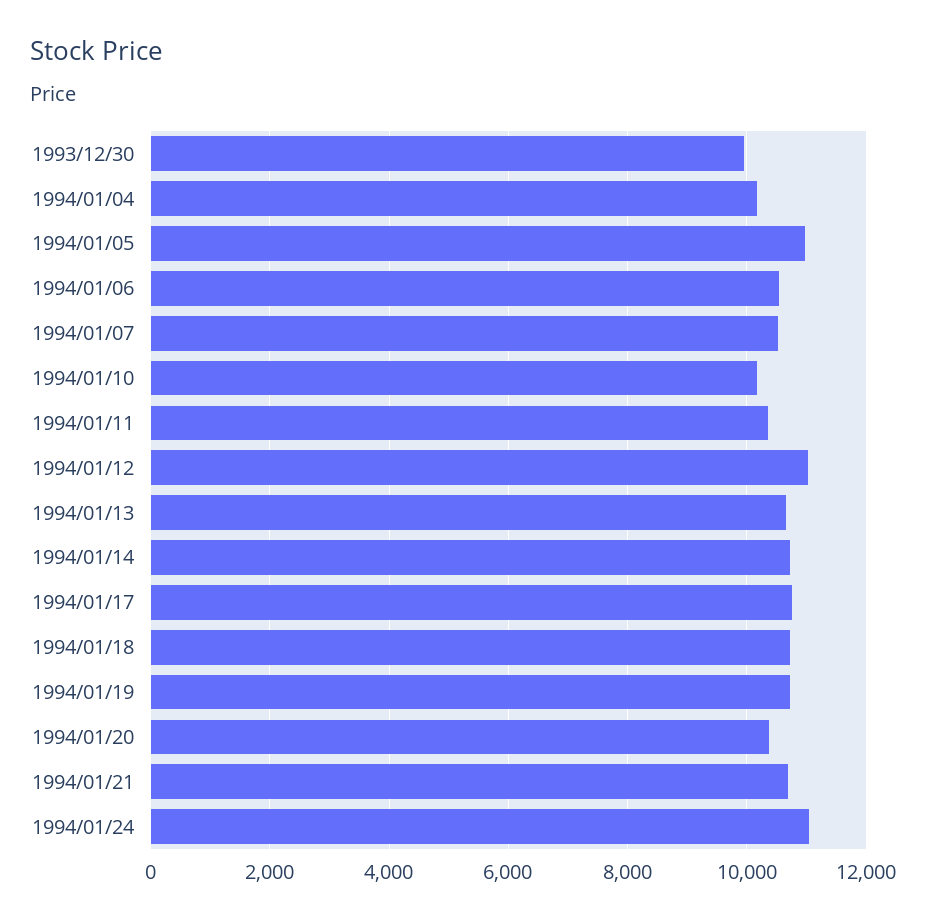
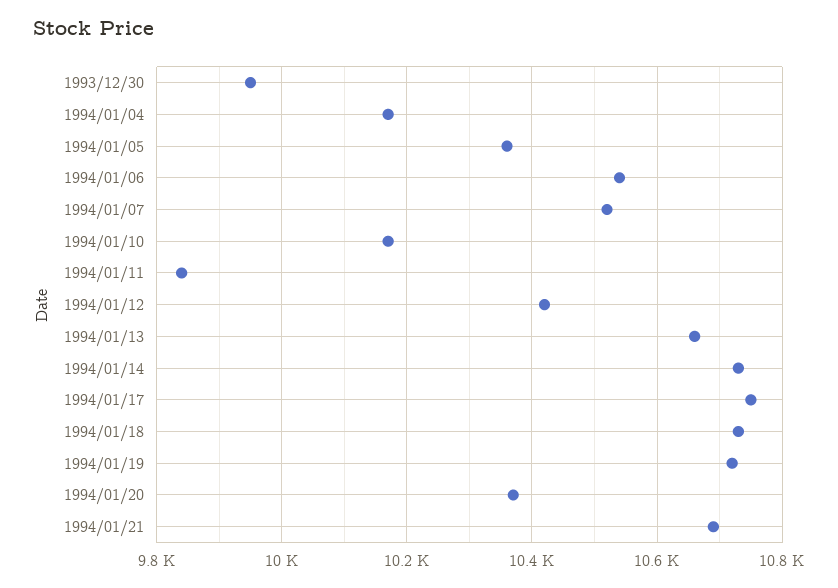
  {
    "1993/12/30": 9960,
    "1994/01/04": 10180,
-   "1994/01/05": 11000,
+   "1994/01/05": 10360,
    "1994/01/06": 10540,
    "1994/01/07": 10520,
    "1994/01/10": 10180,
-   "1994/01/11": 10400,
+   "1994/01/11": 9840,
-   "1994/01/12": 11000,
+   "1994/01/12": 10420,
    "1994/01/13": 10660,
    "1994/01/14": 10740,
    "1994/01/17": 10760,
    "1994/01/18": 10740,
    "1994/01/19": 10720,
    "1994/01/20": 10380,
-   "1994/01/21": 10700,
+   "1994/01/21": 10700
-   "1994/01/24": 11000
  }

